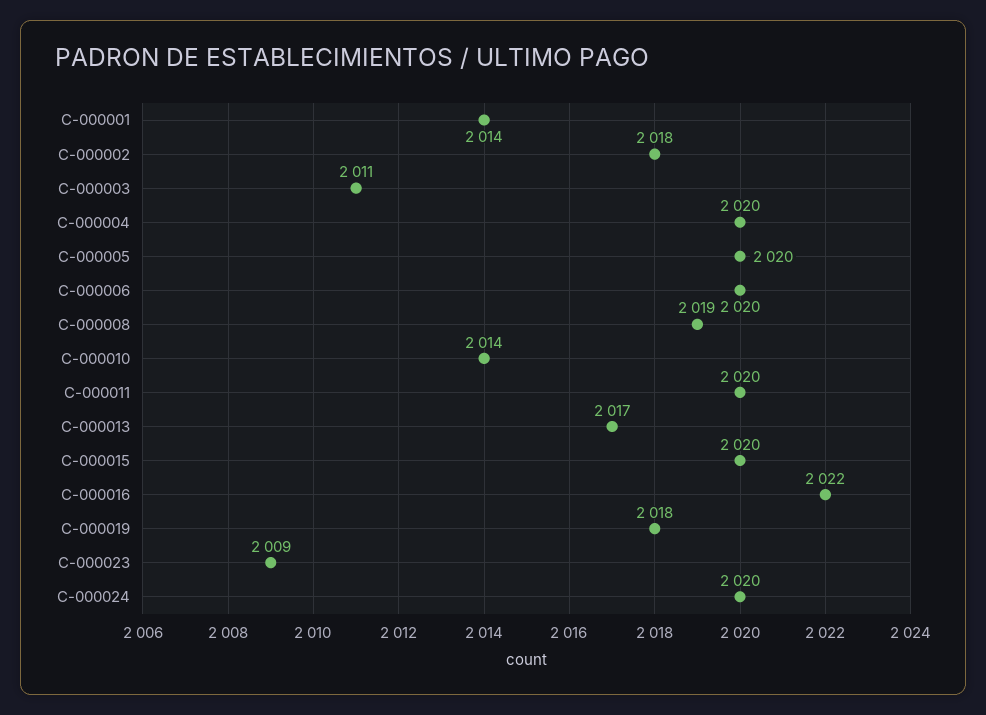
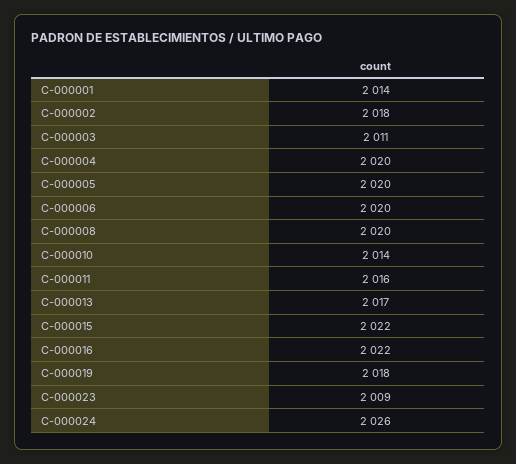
  {
    "C-000001": 2014,
    "C-000002": 2018,
    "C-000003": 2011,
    "C-000004": 2020,
    "C-000005": 2020,
    "C-000006": 2020,
-   "C-000008": 2019,
+   "C-000008": 2020,
    "C-000010": 2014,
-   "C-000011": 2020,
+   "C-000011": 2016,
    "C-000013": 2017,
-   "C-000015": 2020,
+   "C-000015": 2022,
    "C-000016": 2022,
    "C-000019": 2018,
    "C-000023": 2009,
-   "C-000024": 2020
+   "C-000024": 2026
  }

